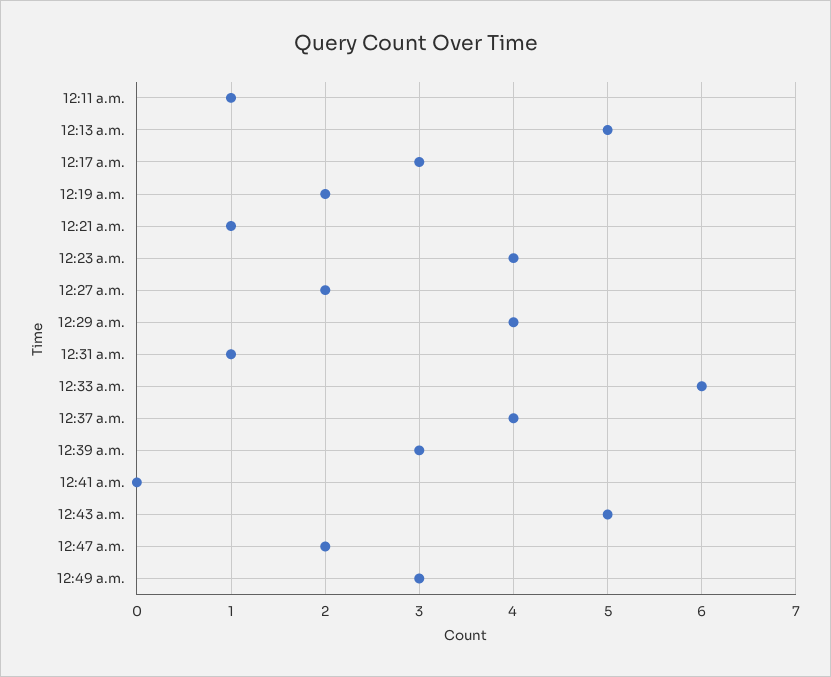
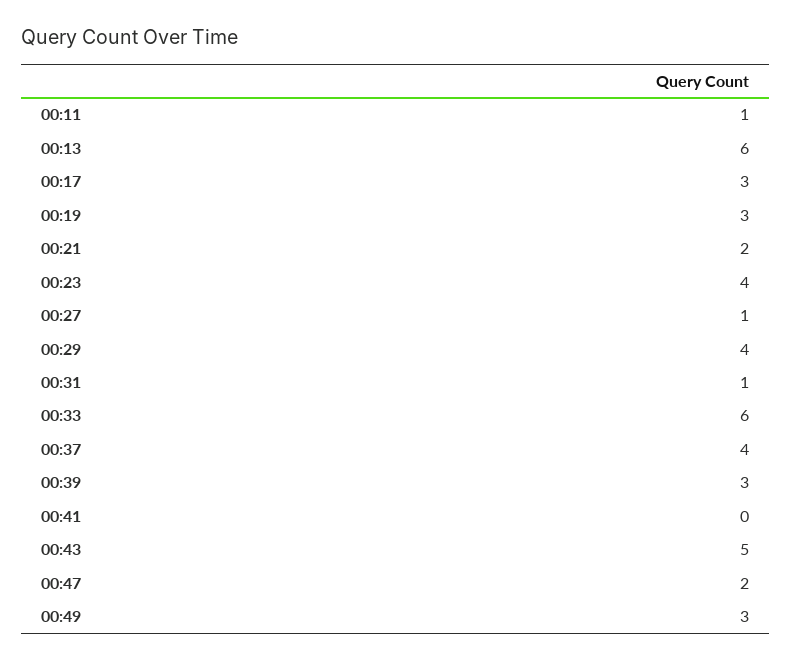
  {
    "12:11 a.m.": 1,
-   "12:13 a.m.": 5,
+   "12:13 a.m.": 6,
    "12:17 a.m.": 3,
-   "12:19 a.m.": 2,
+   "12:19 a.m.": 3,
-   "12:21 a.m.": 1,
+   "12:21 a.m.": 2,
    "12:23 a.m.": 4,
-   "12:27 a.m.": 2,
+   "12:27 a.m.": 1,
    "12:29 a.m.": 4,
    "12:31 a.m.": 1,
    "12:33 a.m.": 6,
    "12:37 a.m.": 4,
    "12:39 a.m.": 3,
    "12:41 a.m.": 0,
    "12:43 a.m.": 5,
    "12:47 a.m.": 2,
    "12:49 a.m.": 3
  }

